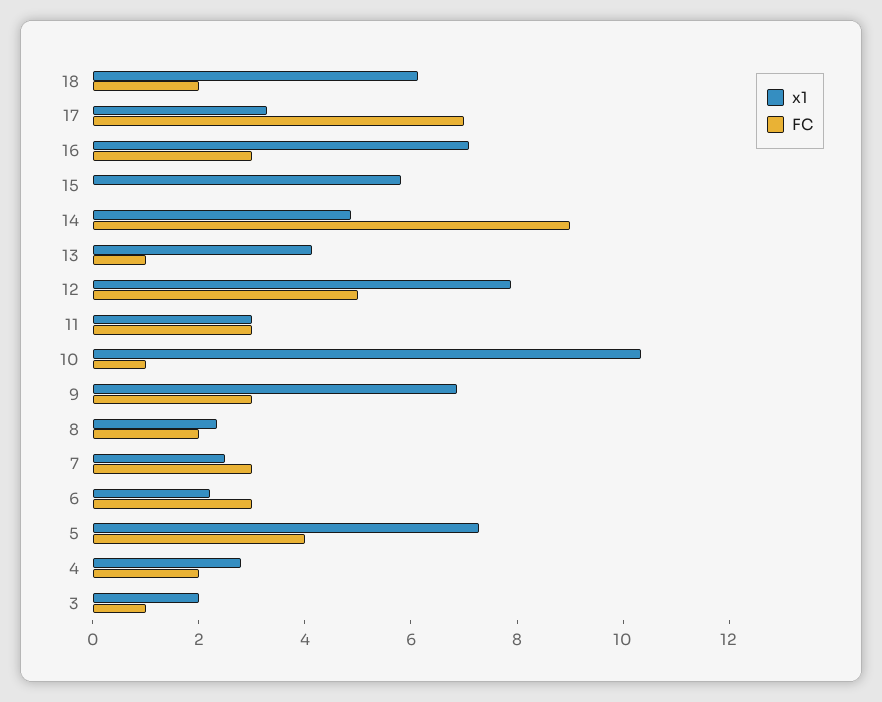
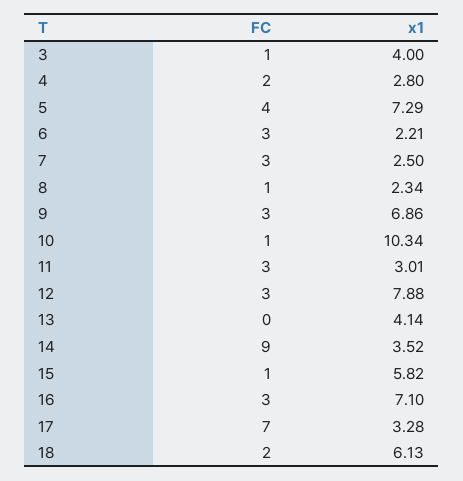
  {
    "x1": {
      "18": 6.13,
      "17": 3.28,
      "16": 7.1,
      "15": 5.82,
-     "14": 5,
+     "14": 3.52,
      "13": 4.14,
      "12": 7.88,
      "11": 3.01,
      "10": 10.34,
      "9": 6.86,
      "8": 2.34,
      "7": 2.5,
      "6": 2.21,
      "5": 7.29,
      "4": 2.8,
-     "3": 2
+     "3": 4
    },
    "FC": {
      "18": 2,
      "17": 7,
      "16": 3,
-     "15": 0,
+     "15": 1,
      "14": 9,
-     "13": 1,
+     "13": 0,
-     "12": 5,
+     "12": 3,
      "11": 3,
      "10": 1,
      "9": 3,
-     "8": 2,
+     "8": 1,
      "7": 3,
      "6": 3,
      "5": 4,
      "4": 2,
      "3": 1
    }
  }

